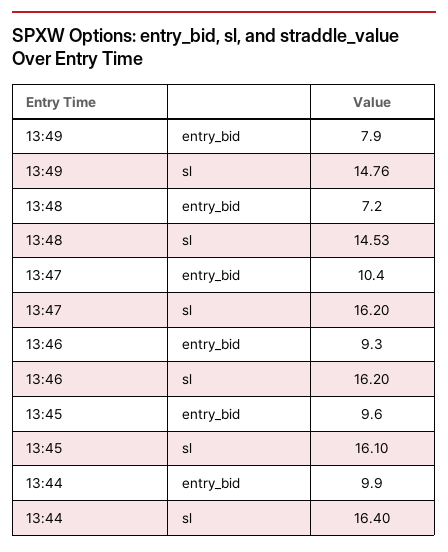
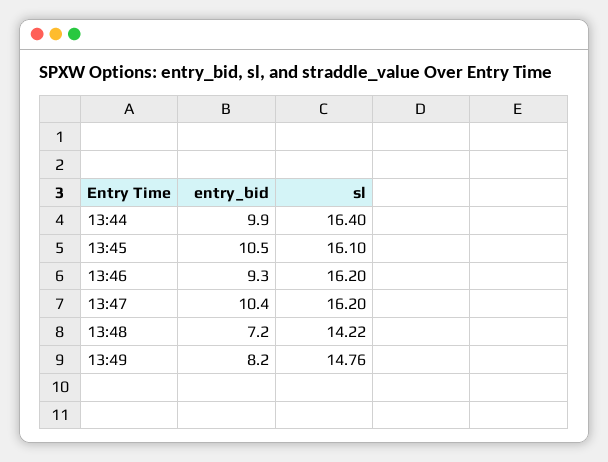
  {
    "13:49": {
-     "entry_bid": 7.9,
+     "entry_bid": 8.2,
      "sl": 14.76
    },
    "13:48": {
      "entry_bid": 7.2,
-     "sl": 14.53
+     "sl": 14.22
    },
    "13:47": {
      "entry_bid": 10.4,
      "sl": 16.2
    },
    "13:46": {
      "entry_bid": 9.3,
      "sl": 16.2
    },
    "13:45": {
-     "entry_bid": 9.6,
+     "entry_bid": 10.5,
      "sl": 16.1
    },
    "13:44": {
      "entry_bid": 9.9,
      "sl": 16.4
    }
  }

